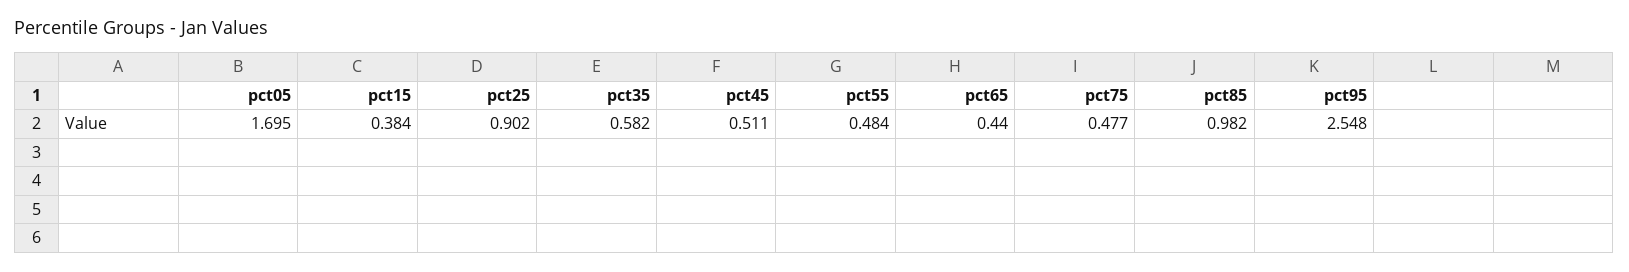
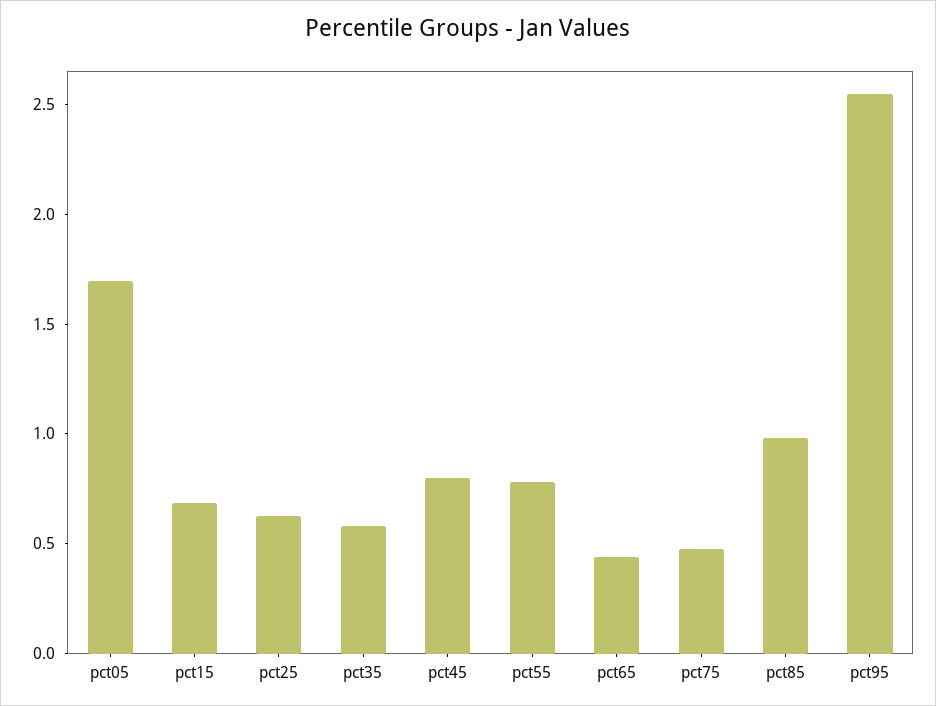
  {
    "pct05": 1.695,
-   "pct15": 0.384,
+   "pct15": 0.7,
-   "pct25": 0.902,
+   "pct25": 0.6,
    "pct35": 0.582,
-   "pct45": 0.511,
+   "pct45": 0.8,
-   "pct55": 0.484,
+   "pct55": 0.8,
    "pct65": 0.44,
    "pct75": 0.477,
    "pct85": 0.982,
    "pct95": 2.548
  }

